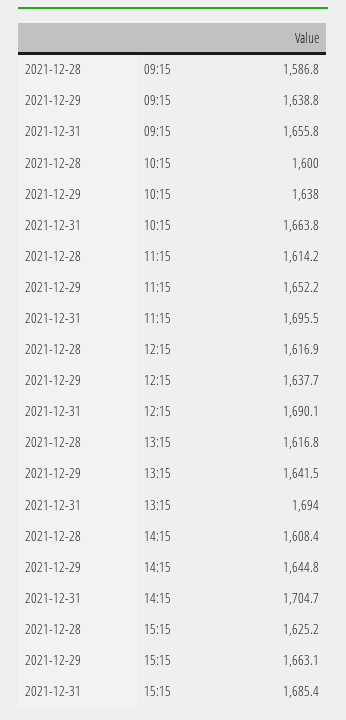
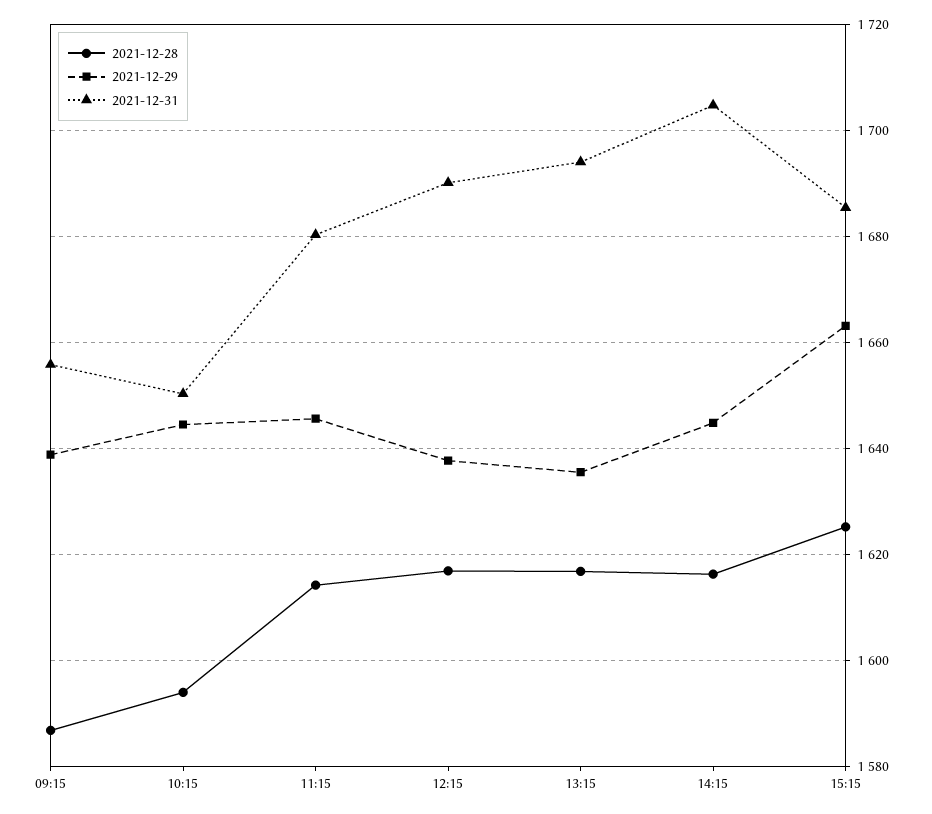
  {
    "2021-12-28": {
      "09:15": 1586.8,
-     "10:15": 1600,
+     "10:15": 1594,
      "11:15": 1614.2,
      "12:15": 1616.9,
      "13:15": 1616.8,
-     "14:15": 1608.4,
+     "14:15": 1616,
      "15:15": 1625.2
    },
    "2021-12-29": {
      "09:15": 1638.8,
-     "10:15": 1638,
+     "10:15": 1644,
-     "11:15": 1652.2,
+     "11:15": 1646,
      "12:15": 1637.7,
-     "13:15": 1641.5,
+     "13:15": 1636,
      "14:15": 1644.8,
      "15:15": 1663.1
    },
    "2021-12-31": {
      "09:15": 1655.8,
-     "10:15": 1663.8,
+     "10:15": 1650,
-     "11:15": 1695.5,
+     "11:15": 1680,
      "12:15": 1690.1,
      "13:15": 1694,
      "14:15": 1704.7,
      "15:15": 1685.4
    }
  }

